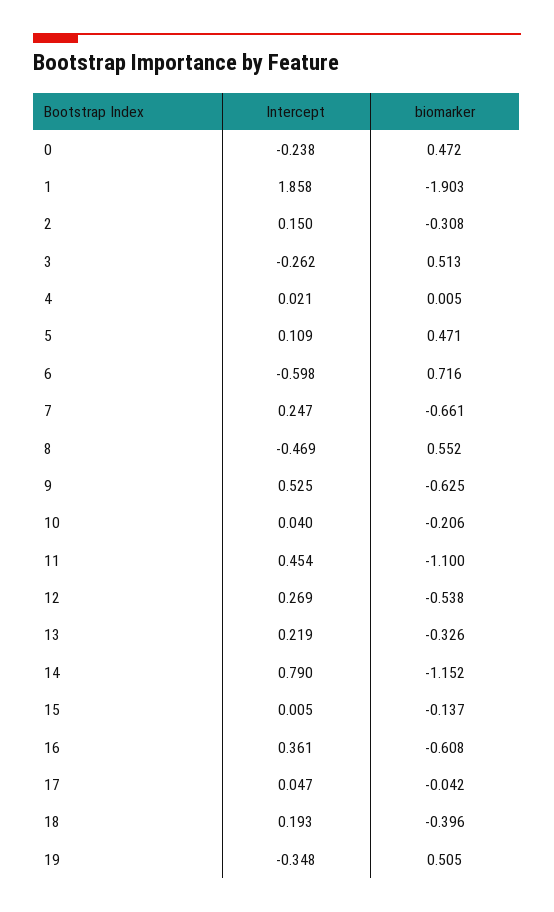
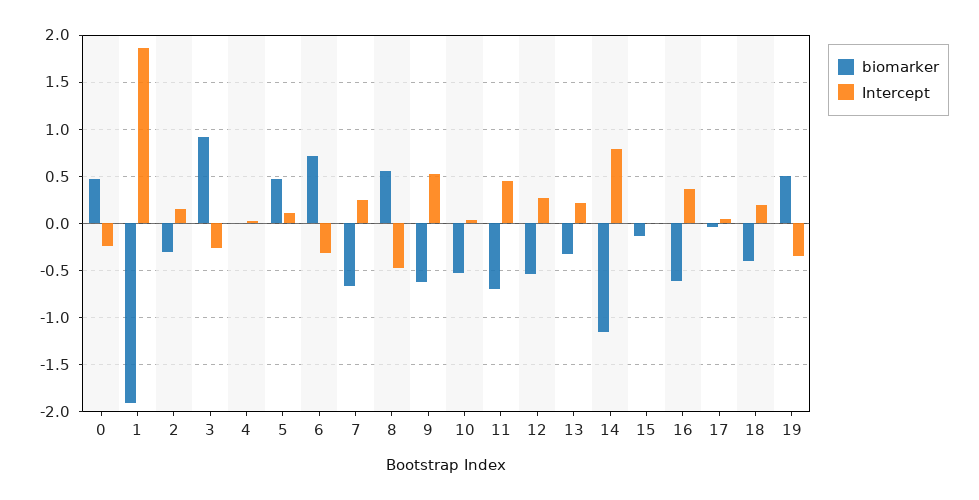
  {
    "Intercept": {
      "0": -0.238,
      "1": 1.858,
      "2": 0.15,
      "3": -0.262,
      "4": 0.021,
      "5": 0.109,
-     "6": -0.598,
+     "6": -0.3,
      "7": 0.247,
      "8": -0.469,
      "9": 0.525,
      "10": 0.04,
      "11": 0.454,
      "12": 0.269,
      "13": 0.219,
      "14": 0.79,
      "15": 0.005,
      "16": 0.361,
      "17": 0.047,
      "18": 0.193,
      "19": -0.348
    },
    "biomarker": {
      "0": 0.472,
      "1": -1.903,
      "2": -0.308,
-     "3": 0.513,
+     "3": 0.9,
      "4": 0.005,
      "5": 0.471,
      "6": 0.716,
      "7": -0.661,
      "8": 0.552,
      "9": -0.625,
-     "10": -0.206,
+     "10": -0.5,
-     "11": -1.1,
+     "11": -0.7,
      "12": -0.538,
      "13": -0.326,
      "14": -1.152,
      "15": -0.137,
      "16": -0.608,
      "17": -0.042,
      "18": -0.396,
      "19": 0.505
    }
  }

